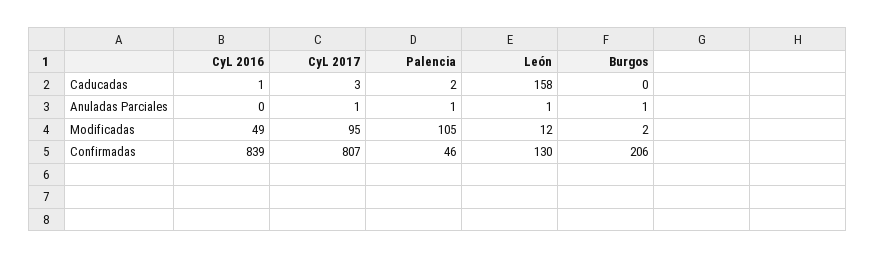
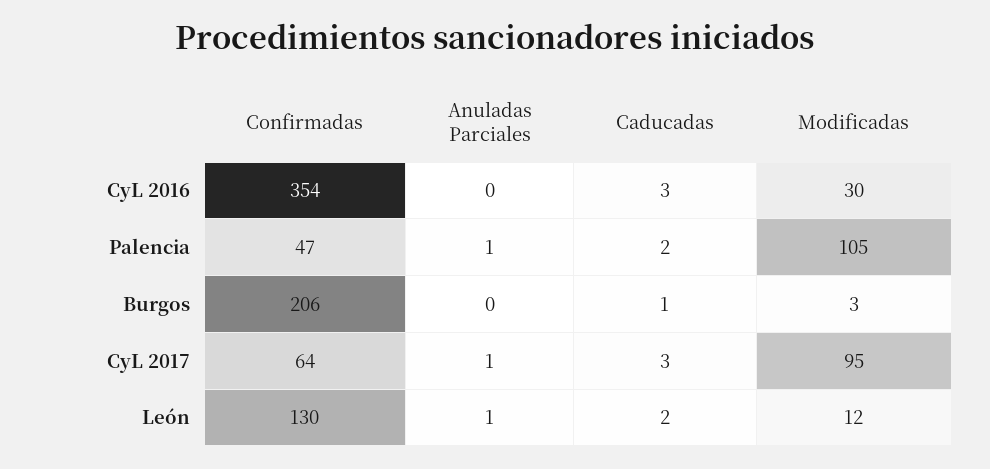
  {
    "CyL 2016": {
-     "Caducadas": 1,
+     "Caducadas": 3,
      "Anuladas Parciales": 0,
-     "Modificadas": 49,
+     "Modificadas": 30,
-     "Confirmadas": 839
+     "Confirmadas": 354
    },
    "CyL 2017": {
      "Caducadas": 3,
      "Anuladas Parciales": 1,
      "Modificadas": 95,
-     "Confirmadas": 807
+     "Confirmadas": 64
    },
    "Palencia": {
      "Caducadas": 2,
      "Anuladas Parciales": 1,
      "Modificadas": 105,
-     "Confirmadas": 46
+     "Confirmadas": 47
    },
    "León": {
-     "Caducadas": 158,
+     "Caducadas": 2,
      "Anuladas Parciales": 1,
      "Modificadas": 12,
      "Confirmadas": 130
    },
    "Burgos": {
-     "Caducadas": 0,
+     "Caducadas": 1,
-     "Anuladas Parciales": 1,
+     "Anuladas Parciales": 0,
-     "Modificadas": 2,
+     "Modificadas": 3,
      "Confirmadas": 206
    }
  }

